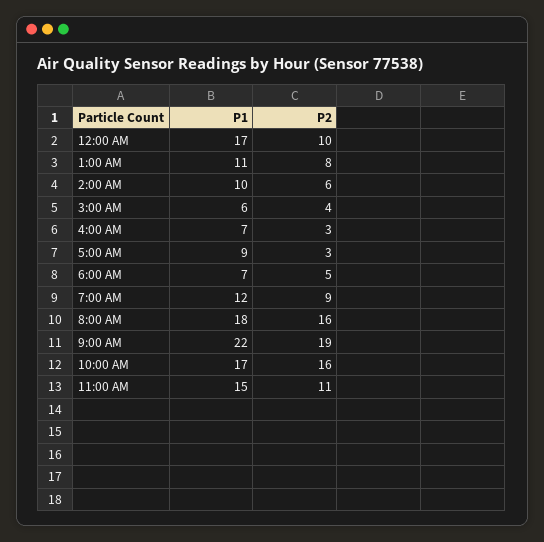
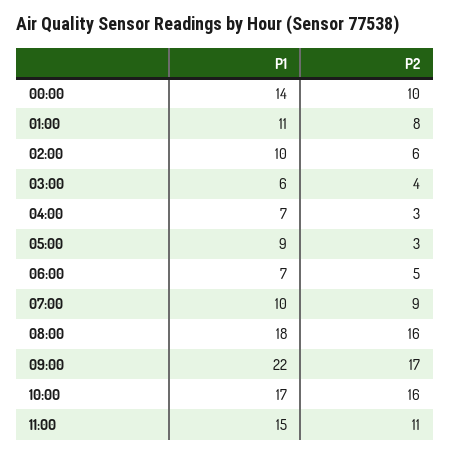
  {
    "P1": {
-     "12:00 AM": 17,
+     "12:00 AM": 14,
      "1:00 AM": 11,
      "2:00 AM": 10,
      "3:00 AM": 6,
      "4:00 AM": 7,
      "5:00 AM": 9,
      "6:00 AM": 7,
-     "7:00 AM": 12,
+     "7:00 AM": 10,
      "8:00 AM": 18,
      "9:00 AM": 22,
      "10:00 AM": 17,
      "11:00 AM": 15
    },
    "P2": {
      "12:00 AM": 10,
      "1:00 AM": 8,
      "2:00 AM": 6,
      "3:00 AM": 4,
      "4:00 AM": 3,
      "5:00 AM": 3,
      "6:00 AM": 5,
      "7:00 AM": 9,
      "8:00 AM": 16,
-     "9:00 AM": 19,
+     "9:00 AM": 17,
      "10:00 AM": 16,
      "11:00 AM": 11
    }
  }

